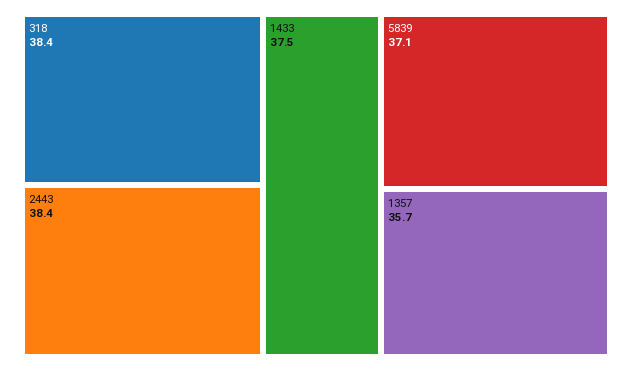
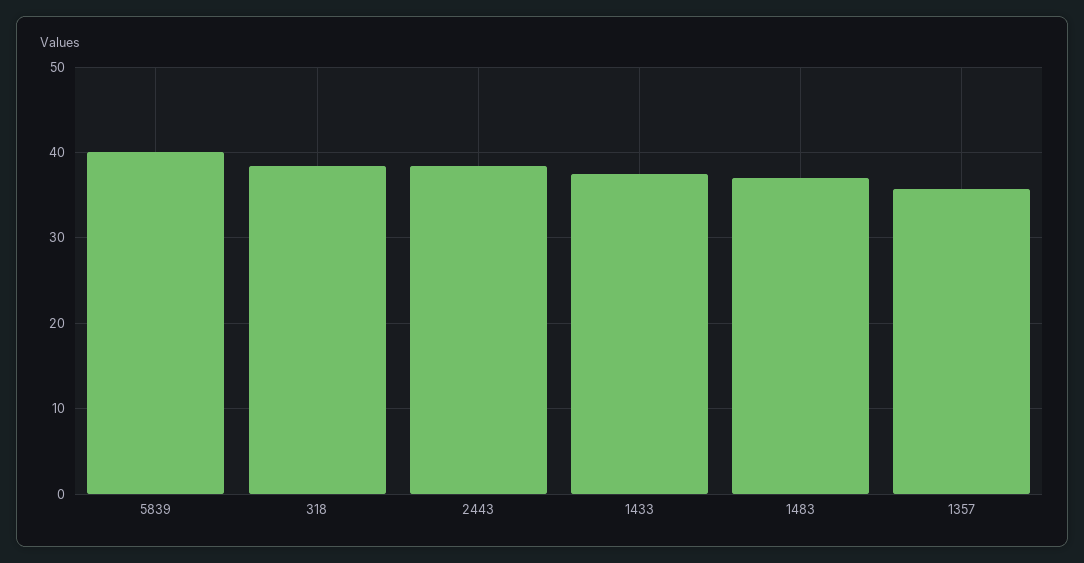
  {
    "318": 38.4,
    "2443": 38.4,
    "1433": 37.5,
-   "5839": 37.1,
+   "5839": 40,
-   "1357": 35.7
+   "1357": 35.7,
+   "1483": 37
  }

